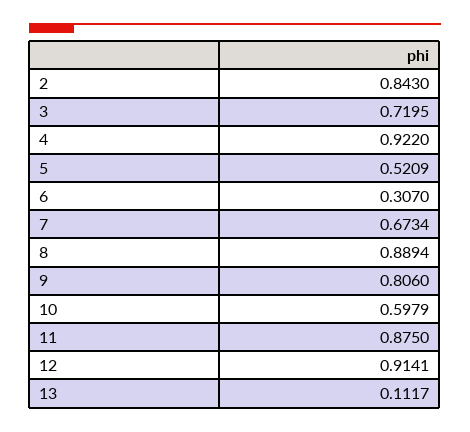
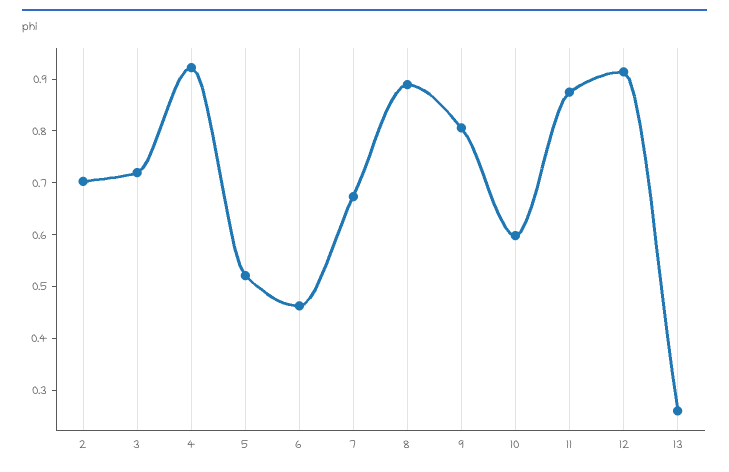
  {
-   "2": 0.843,
+   "2": 0.7,
    "3": 0.7195,
    "4": 0.922,
    "5": 0.5209,
-   "6": 0.307,
+   "6": 0.46,
    "7": 0.6734,
    "8": 0.8894,
    "9": 0.806,
    "10": 0.5979,
    "11": 0.875,
    "12": 0.9141,
-   "13": 0.1117
+   "13": 0.26
  }

